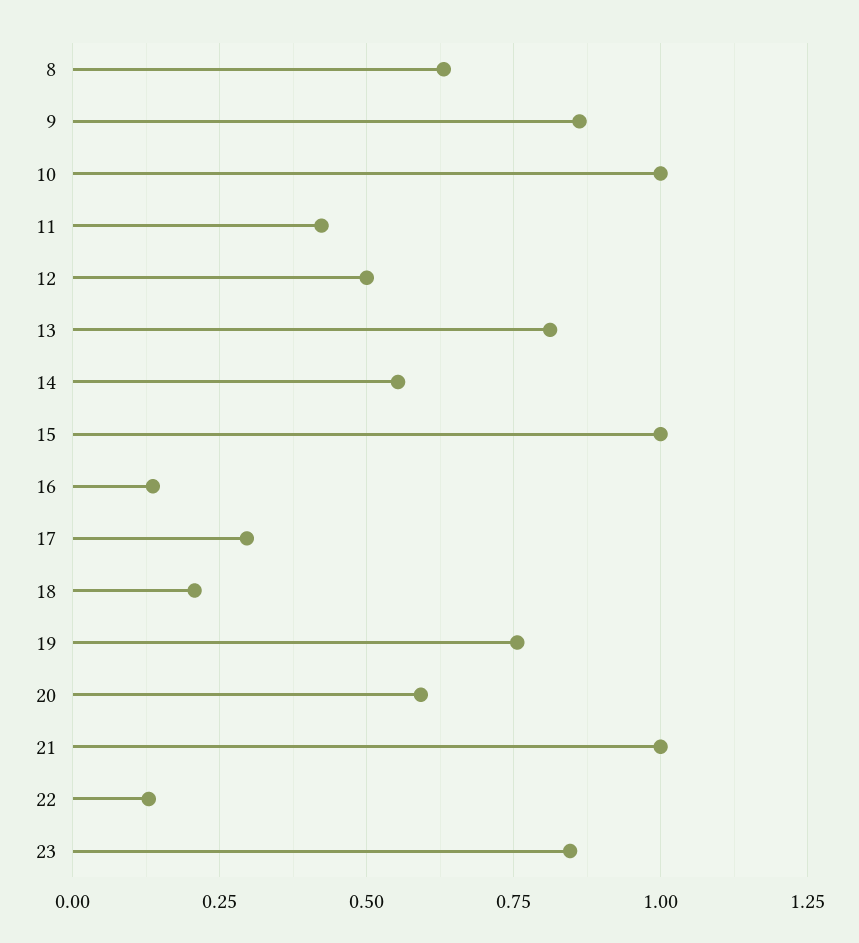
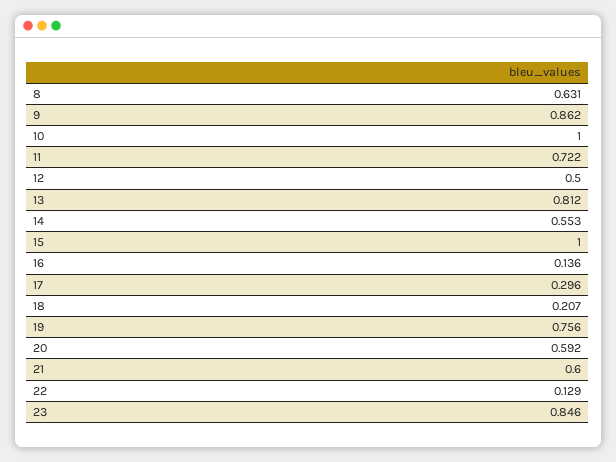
  {
    "8": 0.631,
    "9": 0.862,
    "10": 1,
-   "11": 0.425,
+   "11": 0.722,
    "12": 0.5,
    "13": 0.812,
    "14": 0.553,
    "15": 1,
    "16": 0.136,
    "17": 0.296,
    "18": 0.207,
    "19": 0.756,
    "20": 0.592,
-   "21": 1,
+   "21": 0.6,
    "22": 0.129,
    "23": 0.846
  }

